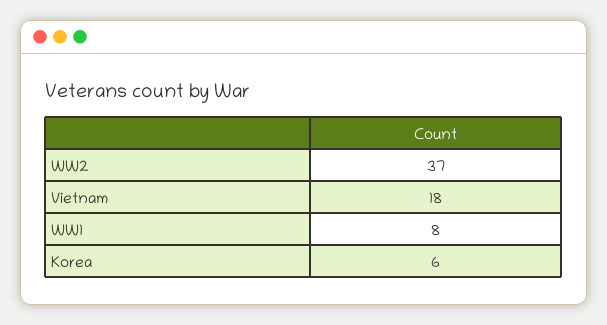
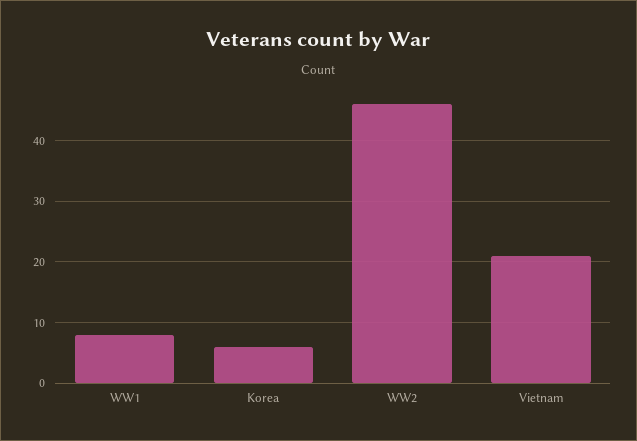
  {
-   "WW2": 37,
+   "WW2": 46,
-   "Vietnam": 18,
+   "Vietnam": 21,
    "WW1": 8,
    "Korea": 6
  }

